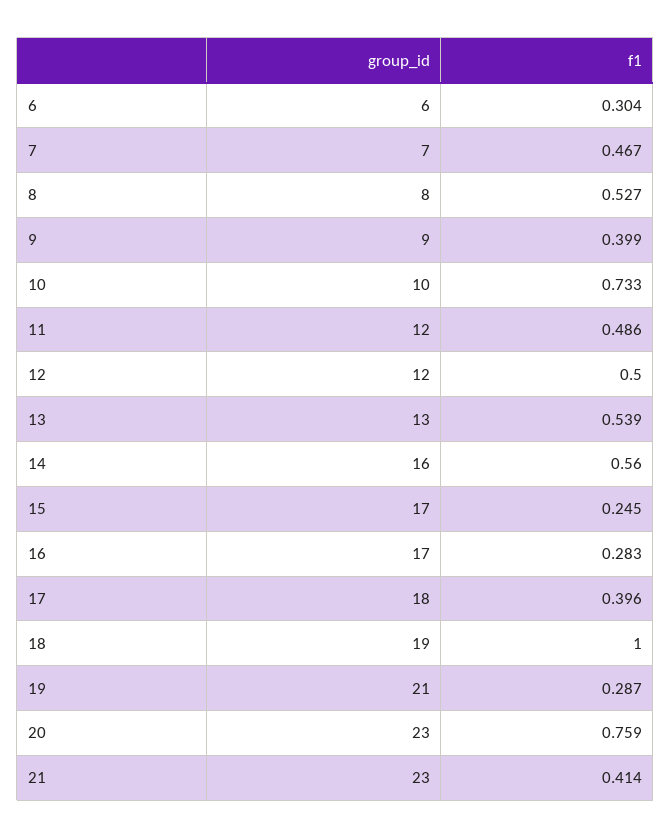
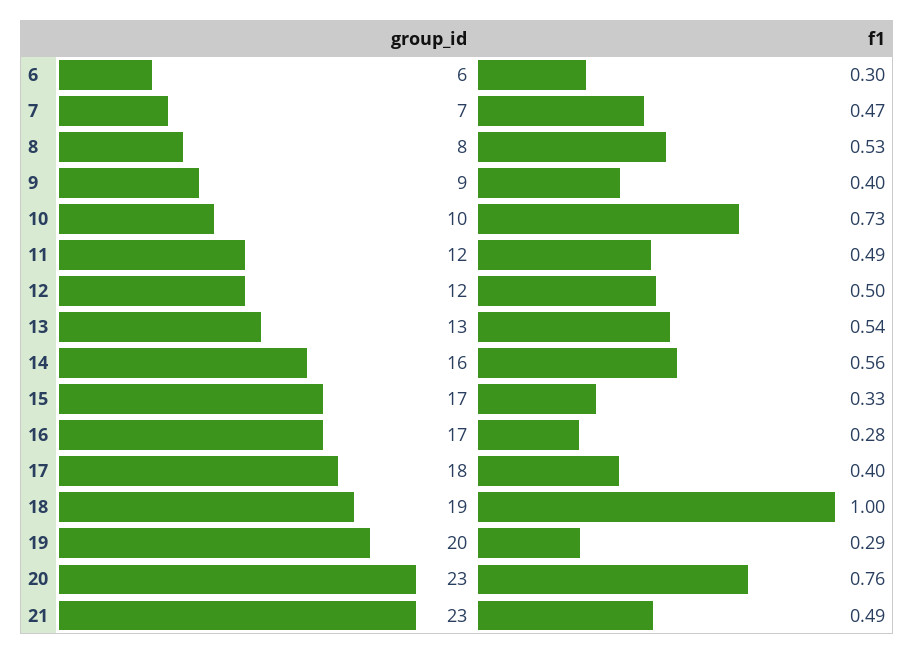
  {
    "group_id": {
      "6": 6,
      "7": 7,
      "8": 8,
      "9": 9,
      "10": 10,
      "11": 12,
      "12": 12,
      "13": 13,
      "14": 16,
      "15": 17,
      "16": 17,
      "17": 18,
      "18": 19,
-     "19": 21,
+     "19": 20,
      "20": 23,
      "21": 23
    },
    "f1": {
      "6": 0.304,
      "7": 0.467,
      "8": 0.527,
      "9": 0.399,
      "10": 0.733,
      "11": 0.486,
      "12": 0.5,
      "13": 0.539,
      "14": 0.56,
-     "15": 0.245,
+     "15": 0.33,
      "16": 0.283,
      "17": 0.396,
      "18": 1,
      "19": 0.287,
      "20": 0.759,
-     "21": 0.414
+     "21": 0.49
    }
  }

